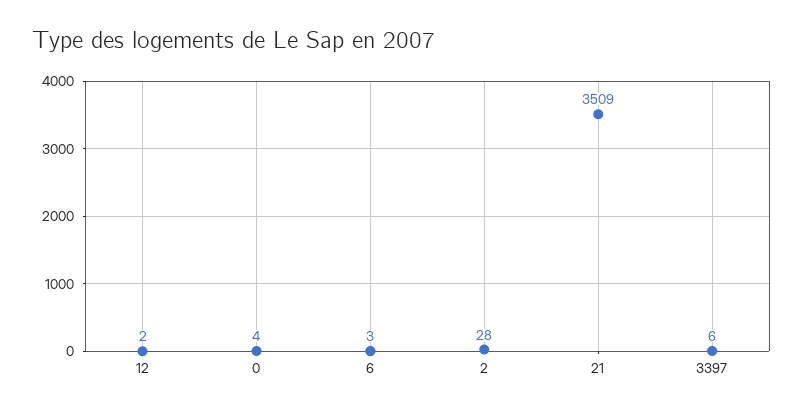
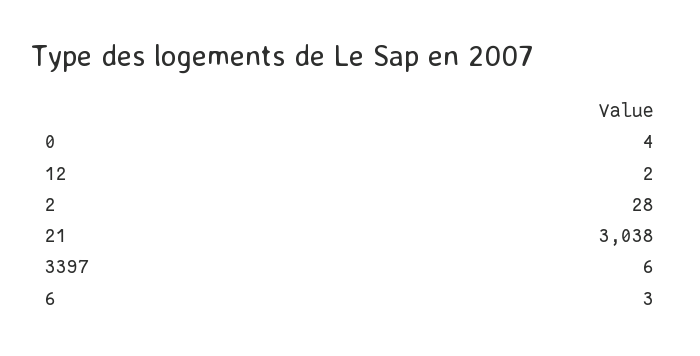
  {
    "12": 2,
    "0": 4,
    "6": 3,
    "2": 28,
-   "21": 3509,
+   "21": 3038,
    "3397": 6
  }

